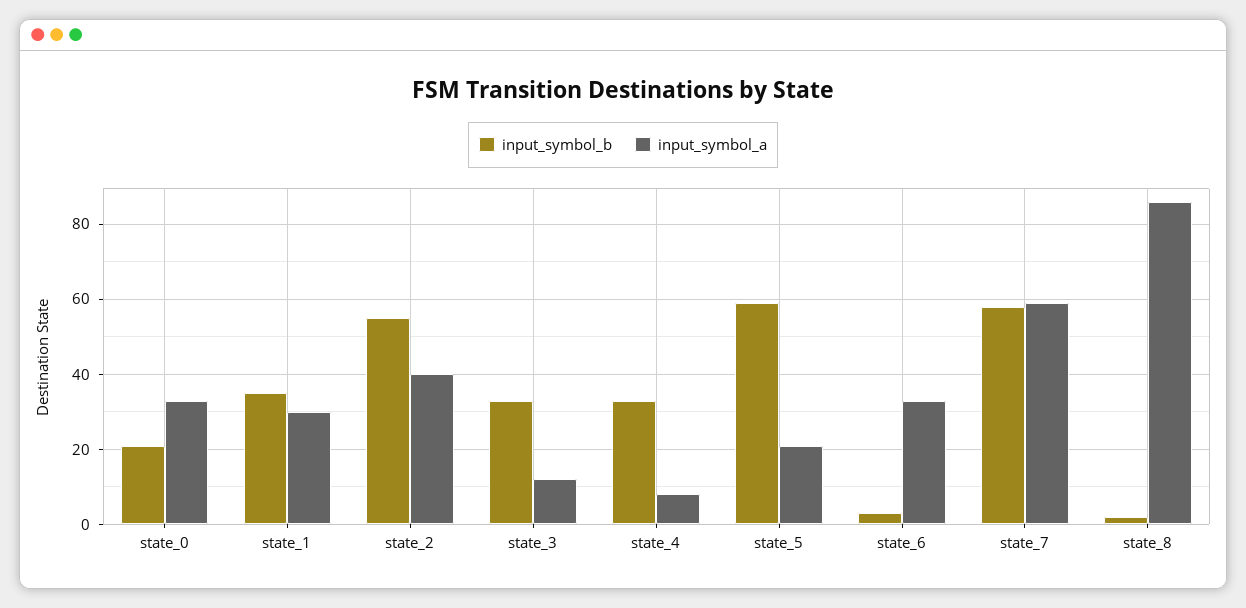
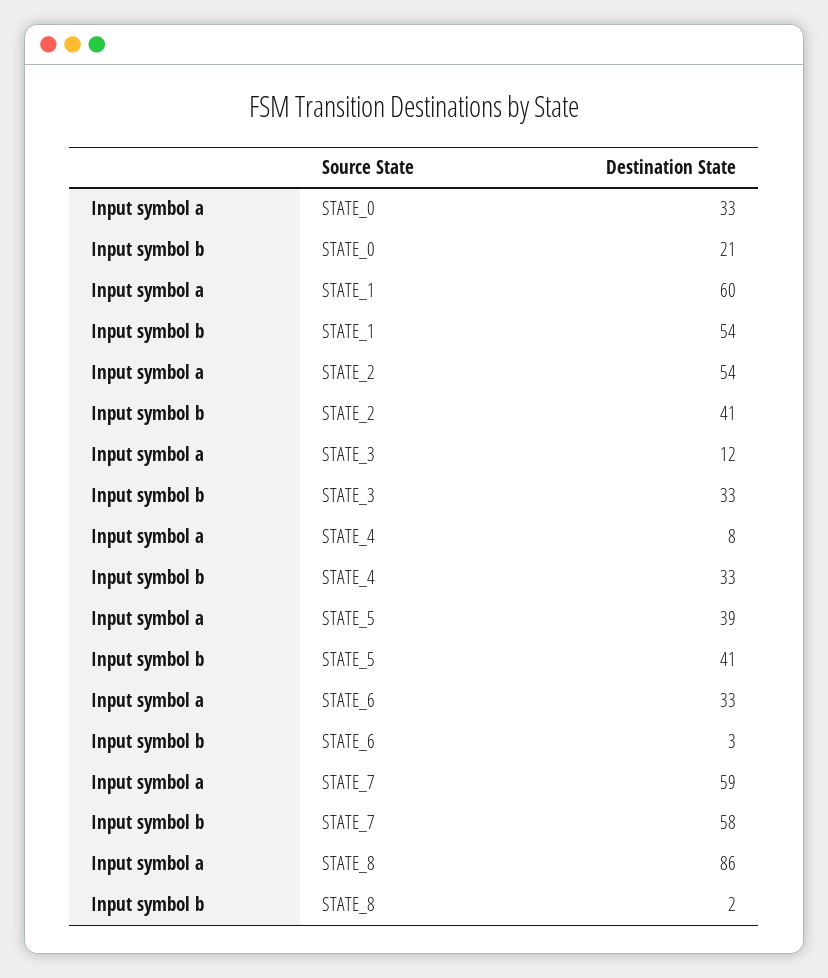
  {
    "input_symbol_b": {
      "state_0": 21,
-     "state_1": 35,
+     "state_1": 54,
-     "state_2": 55,
+     "state_2": 41,
      "state_3": 33,
      "state_4": 33,
-     "state_5": 60,
+     "state_5": 41,
      "state_6": 3,
      "state_7": 58,
      "state_8": 2
    },
    "input_symbol_a": {
      "state_0": 33,
-     "state_1": 30,
+     "state_1": 60,
-     "state_2": 40,
+     "state_2": 54,
      "state_3": 12,
      "state_4": 8,
-     "state_5": 20,
+     "state_5": 39,
      "state_6": 33,
      "state_7": 59,
      "state_8": 86
    }
  }

